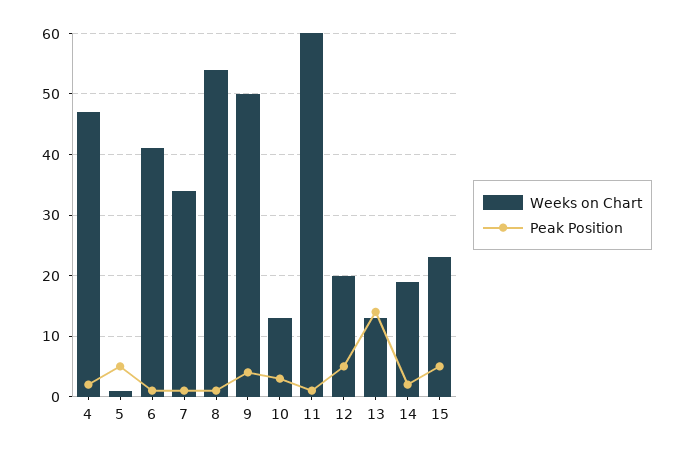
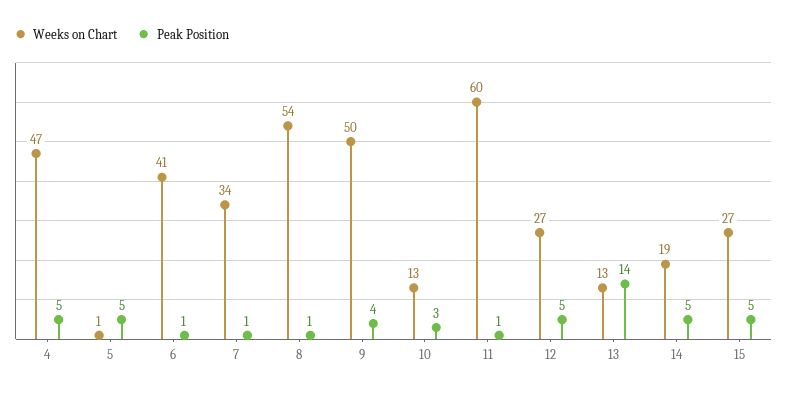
  {
    "Weeks on Chart": {
      "4": 47,
      "5": 1,
      "6": 41,
      "7": 34,
      "8": 54,
      "9": 50,
      "10": 13,
      "11": 60,
-     "12": 20,
+     "12": 27,
      "13": 13,
      "14": 19,
-     "15": 23
+     "15": 27
    },
    "Peak Position": {
-     "4": 2,
+     "4": 5,
      "5": 5,
      "6": 1,
      "7": 1,
      "8": 1,
      "9": 4,
      "10": 3,
      "11": 1,
      "12": 5,
      "13": 14,
-     "14": 2,
+     "14": 5,
      "15": 5
    }
  }

